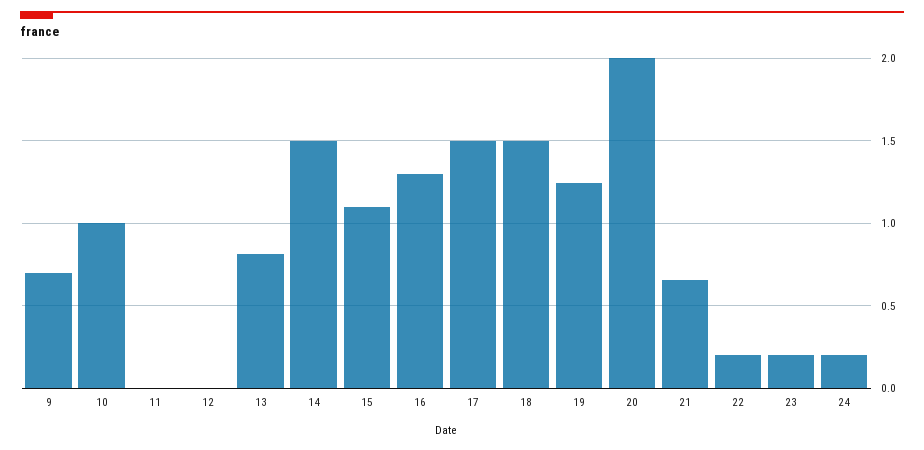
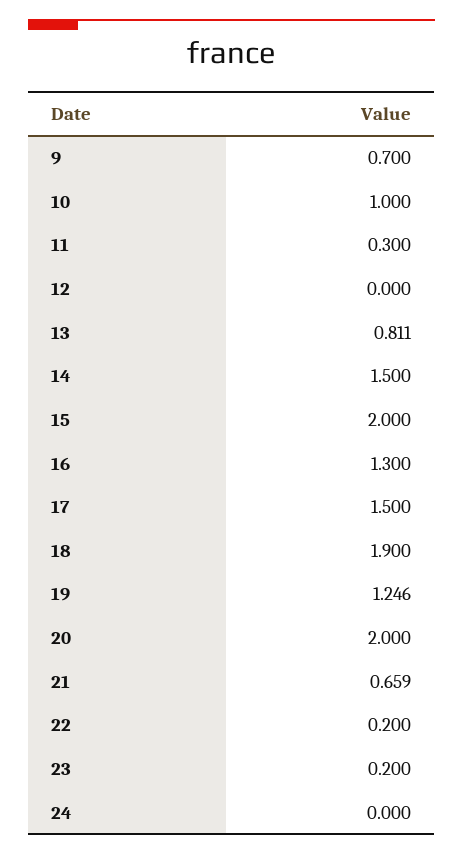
  {
    "9": 0.7,
    "10": 1,
-   "11": 0,
+   "11": 0.3,
    "12": 0,
    "13": 0.811,
    "14": 1.5,
-   "15": 1.1,
+   "15": 2,
    "16": 1.3,
    "17": 1.5,
-   "18": 1.5,
+   "18": 1.9,
    "19": 1.246,
    "20": 2,
    "21": 0.659,
    "22": 0.2,
    "23": 0.2,
-   "24": 0.2
+   "24": 0
  }

